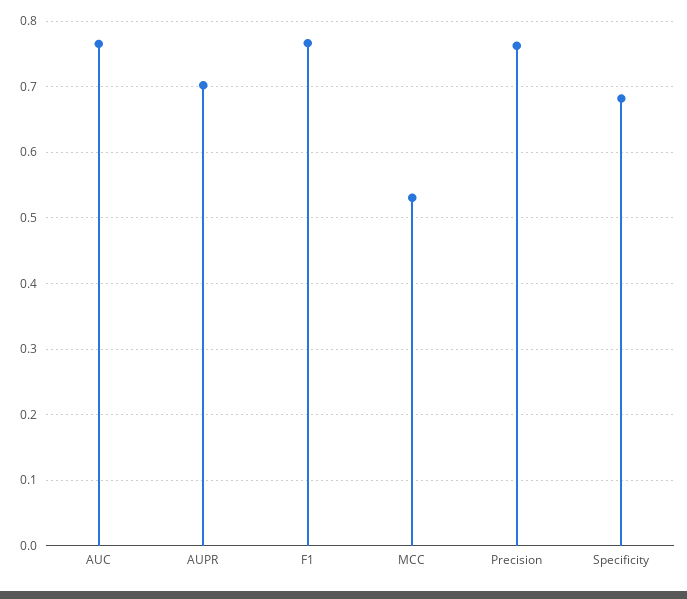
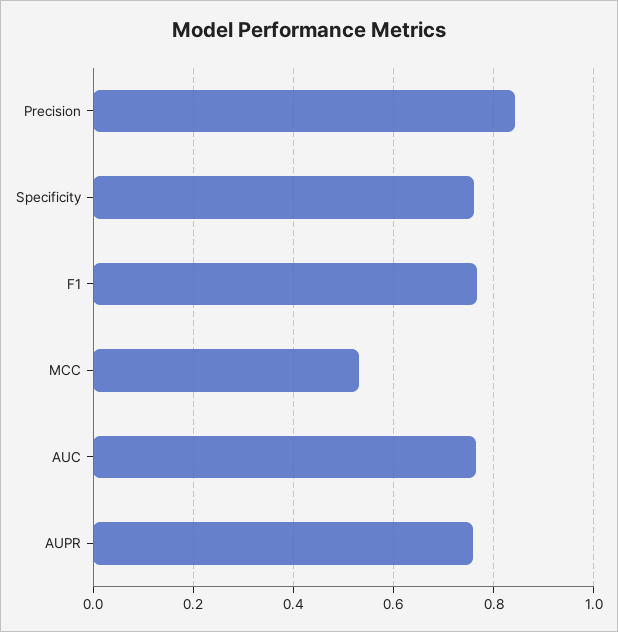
  {
    "AUC": 0.77,
-   "AUPR": 0.7,
+   "AUPR": 0.76,
    "F1": 0.77,
    "MCC": 0.53,
-   "Precision": 0.76,
+   "Precision": 0.84,
-   "Specificity": 0.68
+   "Specificity": 0.76
  }

